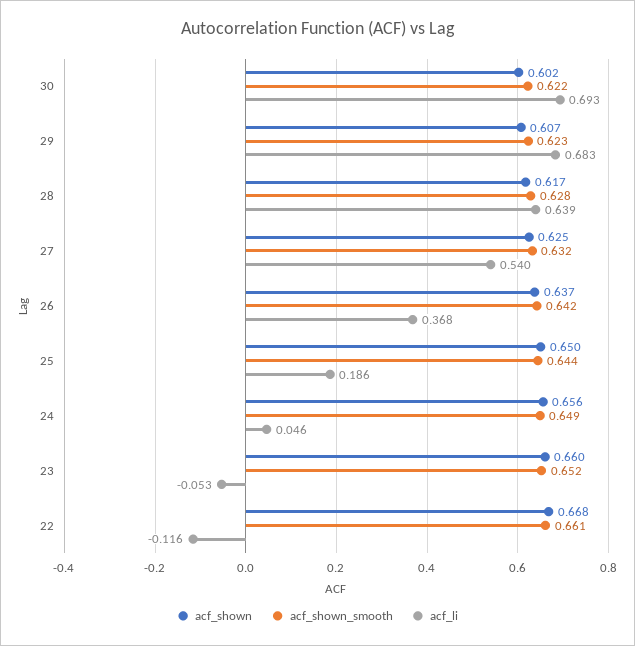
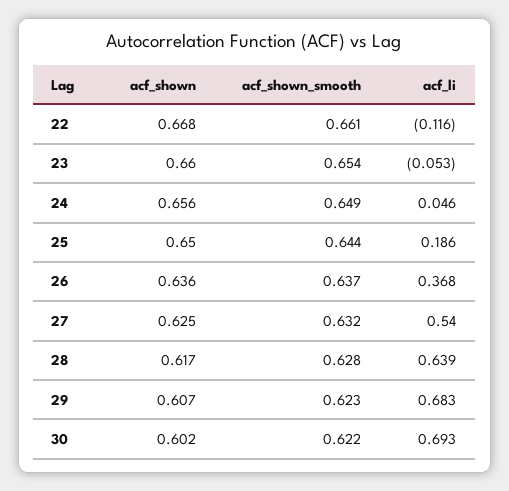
  {
    "acf_shown": {
      "30": 0.602,
      "29": 0.607,
      "28": 0.617,
      "27": 0.625,
-     "26": 0.637,
+     "26": 0.636,
      "25": 0.65,
      "24": 0.656,
      "23": 0.66,
      "22": 0.668
    },
    "acf_shown_smooth": {
      "30": 0.622,
      "29": 0.623,
      "28": 0.628,
      "27": 0.632,
-     "26": 0.642,
+     "26": 0.637,
      "25": 0.644,
      "24": 0.649,
-     "23": 0.652,
+     "23": 0.654,
      "22": 0.661
    },
    "acf_li": {
      "30": 0.693,
      "29": 0.683,
      "28": 0.639,
      "27": 0.54,
      "26": 0.368,
      "25": 0.186,
      "24": 0.046,
      "23": -0.053,
      "22": -0.116
    }
  }

